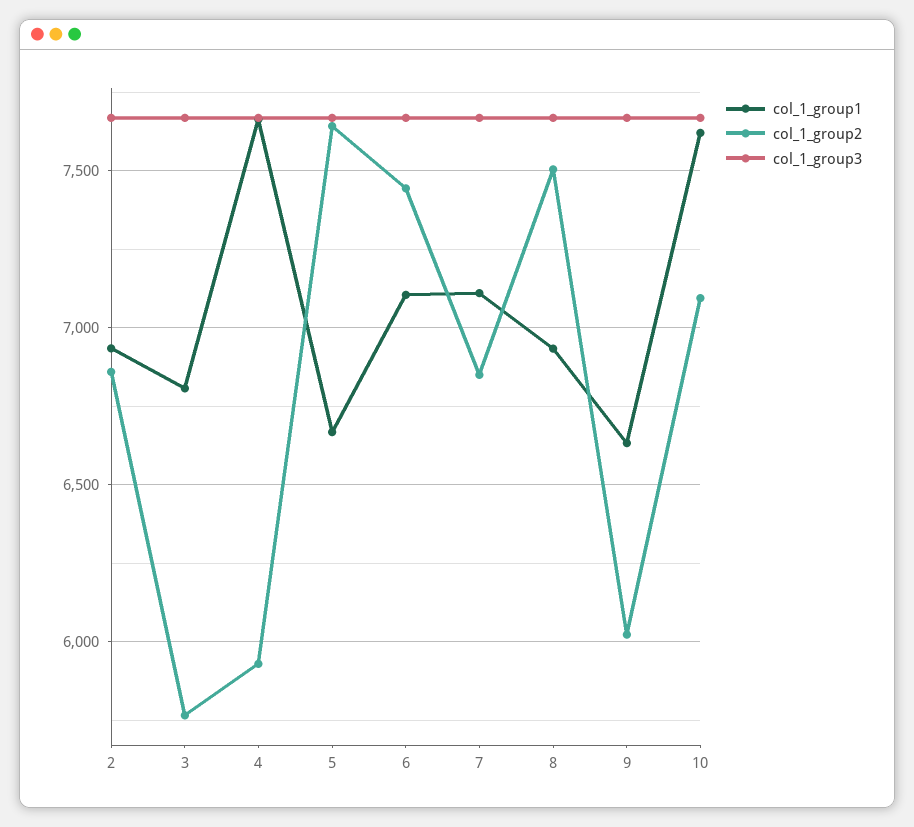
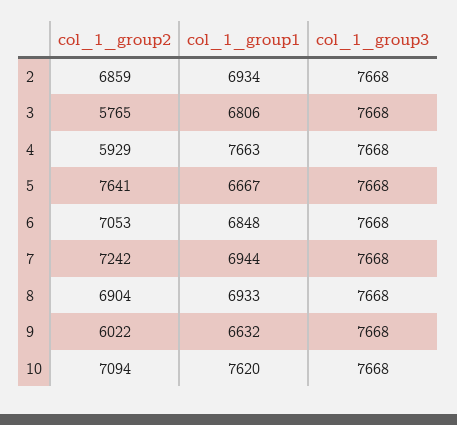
  {
    "col_1_group1": {
      "2": 6934,
      "3": 6806,
      "4": 7663,
      "5": 6667,
-     "6": 7100,
+     "6": 6848,
-     "7": 7100,
+     "7": 6944,
      "8": 6933,
      "9": 6632,
      "10": 7620
    },
    "col_1_group2": {
      "2": 6859,
      "3": 5765,
      "4": 5929,
      "5": 7641,
-     "6": 7450,
+     "6": 7053,
-     "7": 6850,
+     "7": 7242,
-     "8": 7500,
+     "8": 6904,
      "9": 6022,
      "10": 7094
    },
    "col_1_group3": {
      "2": 7668,
      "3": 7668,
      "4": 7668,
      "5": 7668,
      "6": 7668,
      "7": 7668,
      "8": 7668,
      "9": 7668,
      "10": 7668
    }
  }

